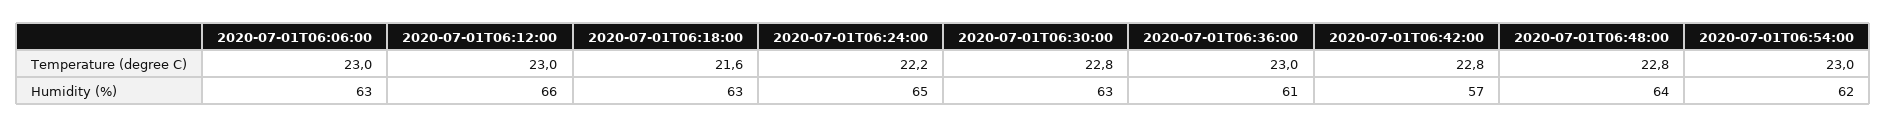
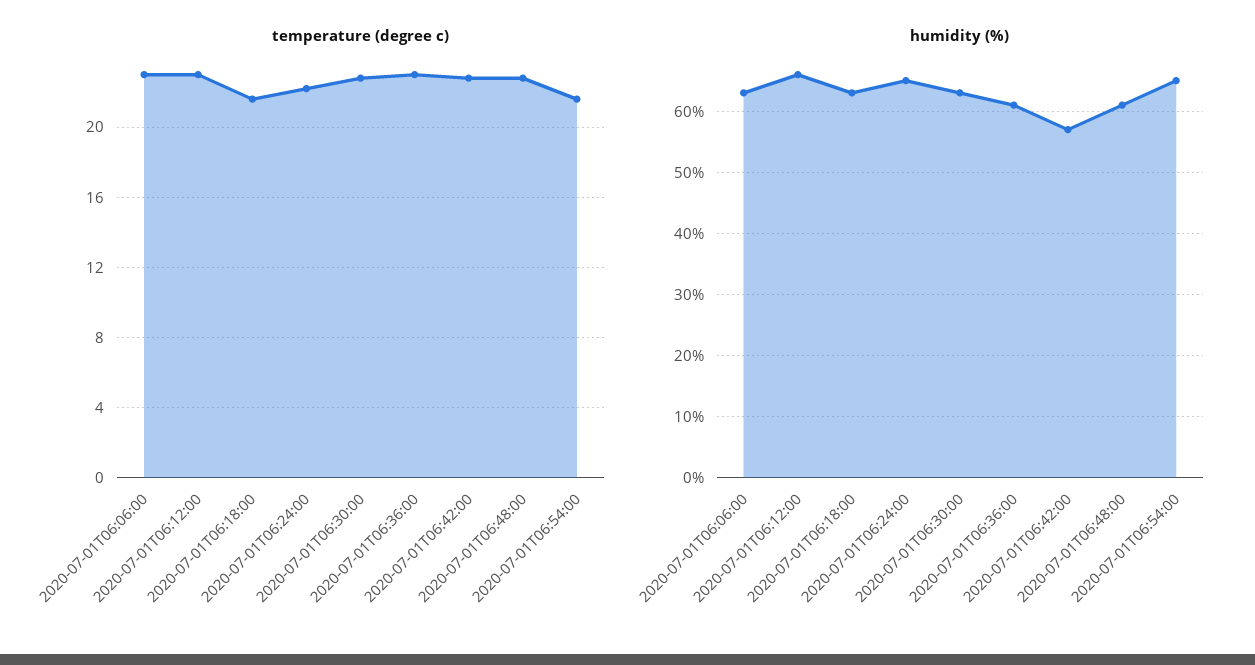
  {
    "Temperature (degree C)": {
      "2020-07-01T06:06:00": 23,
      "2020-07-01T06:12:00": 23,
      "2020-07-01T06:18:00": 21.6,
      "2020-07-01T06:24:00": 22.2,
      "2020-07-01T06:30:00": 22.8,
      "2020-07-01T06:36:00": 23,
      "2020-07-01T06:42:00": 22.8,
      "2020-07-01T06:48:00": 22.8,
-     "2020-07-01T06:54:00": 23
+     "2020-07-01T06:54:00": 21.5
    },
    "Humidity (%)": {
      "2020-07-01T06:06:00": 63,
      "2020-07-01T06:12:00": 66,
      "2020-07-01T06:18:00": 63,
      "2020-07-01T06:24:00": 65,
      "2020-07-01T06:30:00": 63,
      "2020-07-01T06:36:00": 61,
      "2020-07-01T06:42:00": 57,
-     "2020-07-01T06:48:00": 64,
+     "2020-07-01T06:48:00": 61,
-     "2020-07-01T06:54:00": 62
+     "2020-07-01T06:54:00": 65
    }
  }

